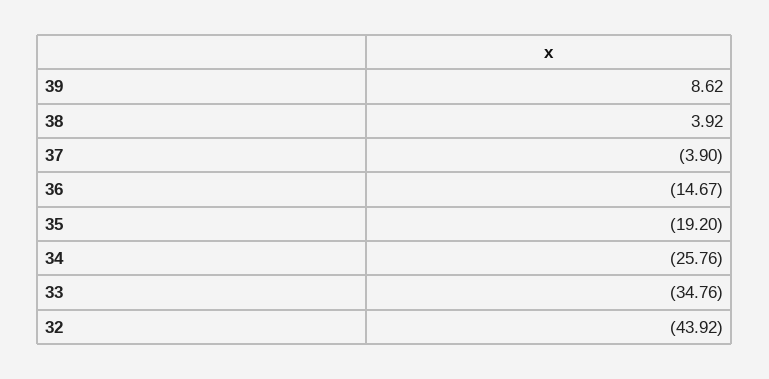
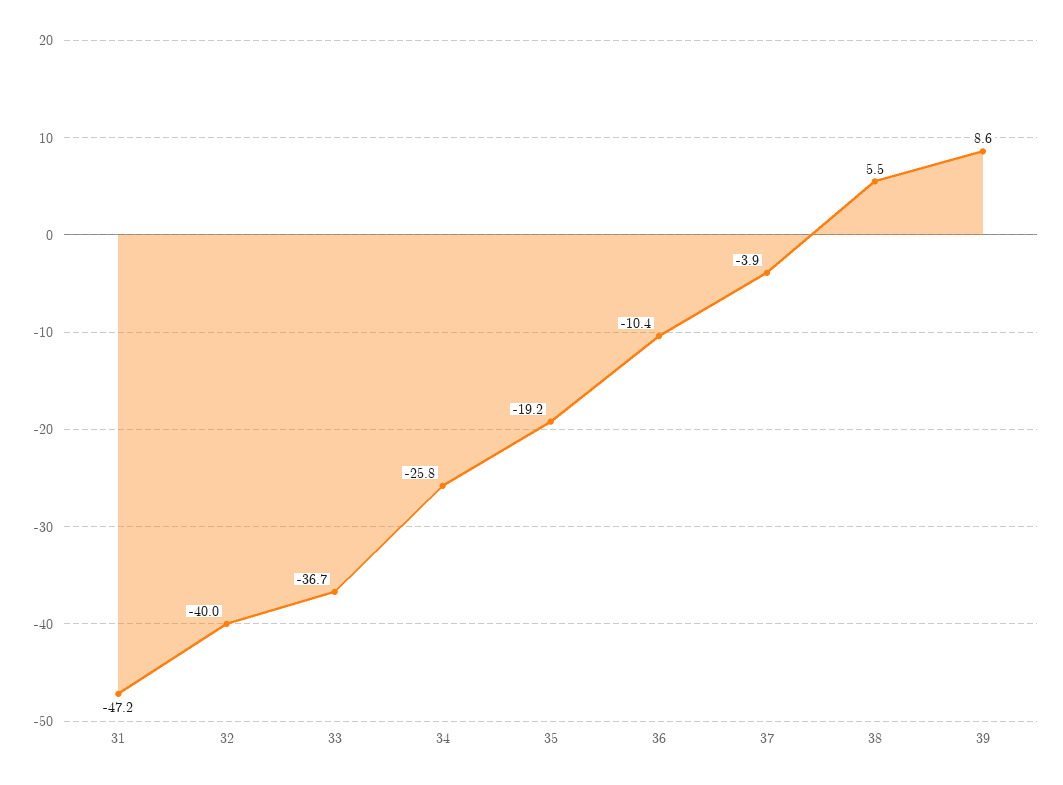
  {
    "39": 8.62,
-   "38": 3.92,
+   "38": 5.5,
    "37": -3.9,
-   "36": -14.67,
+   "36": -10.4,
    "35": -19.2,
    "34": -25.76,
-   "33": -34.76,
+   "33": -36.7,
-   "32": -43.92
+   "32": -40,
+   "31": -47.2
  }

